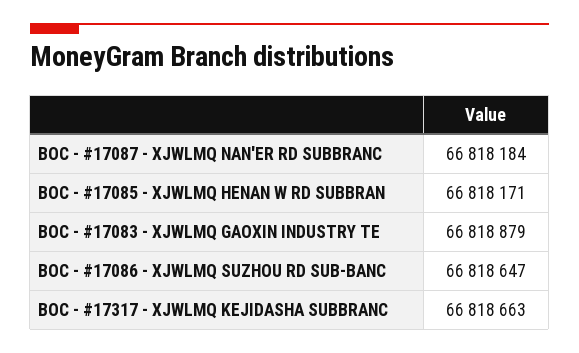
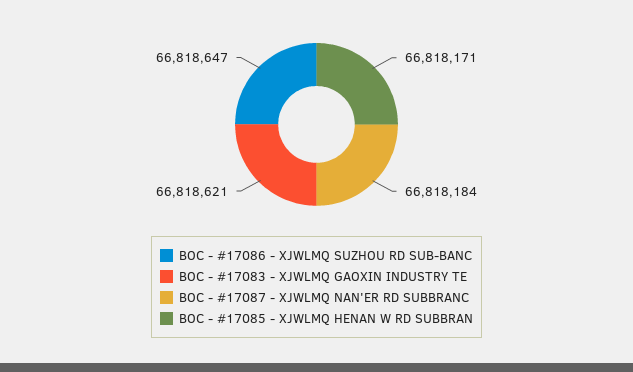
  {
    "BOC - #17087 - XJWLMQ NAN'ER RD SUBBRANC": 66818184,
    "BOC - #17085 - XJWLMQ HENAN W RD SUBBRAN": 66818171,
-   "BOC - #17083 - XJWLMQ GAOXIN INDUSTRY TE": 66818879,
+   "BOC - #17083 - XJWLMQ GAOXIN INDUSTRY TE": 66818621,
-   "BOC - #17086 - XJWLMQ SUZHOU RD SUB-BANC": 66818647,
+   "BOC - #17086 - XJWLMQ SUZHOU RD SUB-BANC": 66818647
-   "BOC - #17317 - XJWLMQ KEJIDASHA SUBBRANC": 66818663
  }

